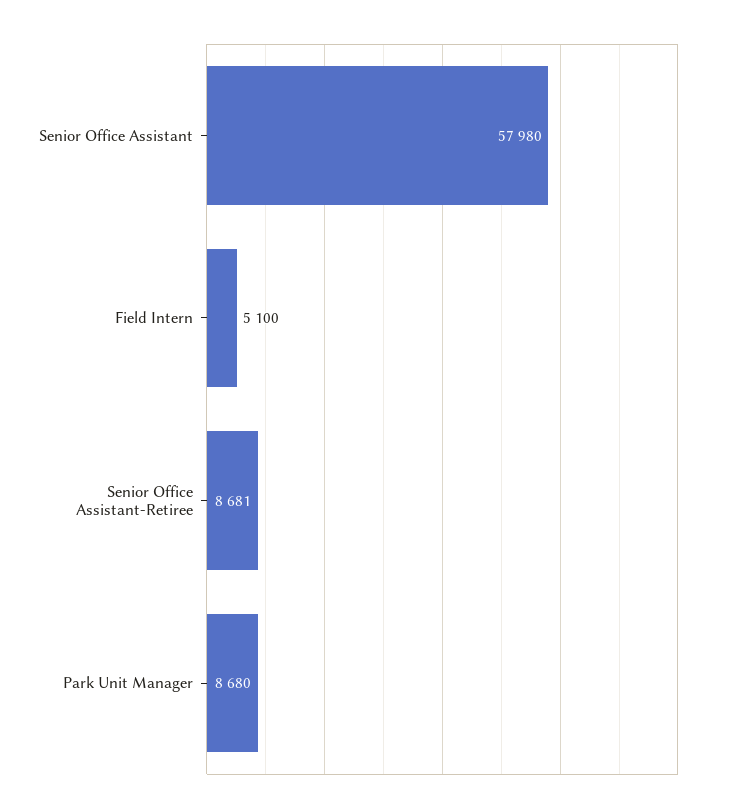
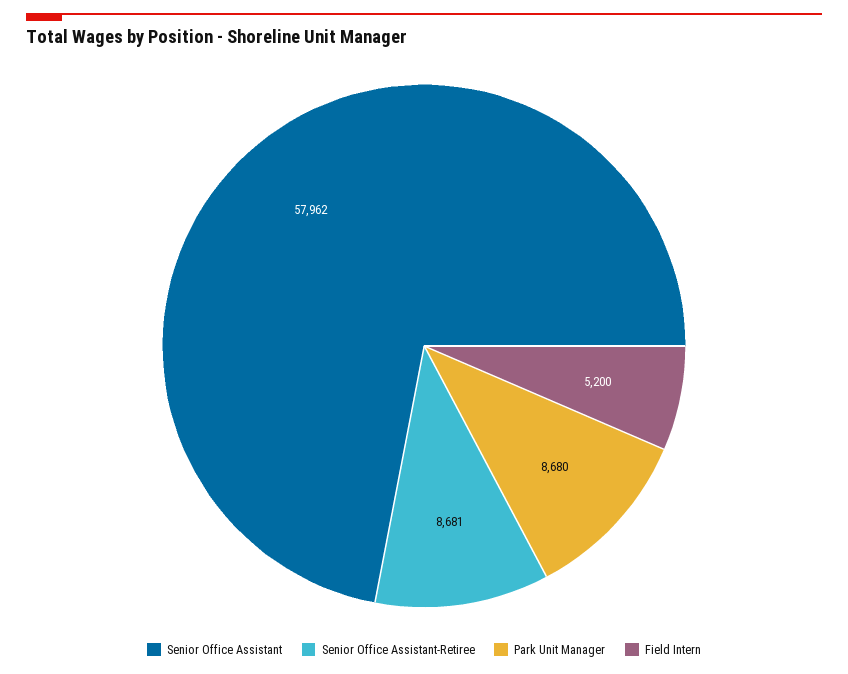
  {
-   "Senior Office Assistant": 57980,
+   "Senior Office Assistant": 57962,
-   "Field Intern": 5100,
+   "Field Intern": 5200,
    "Senior Office Assistant-Retiree": 8681,
    "Park Unit Manager": 8680
  }

